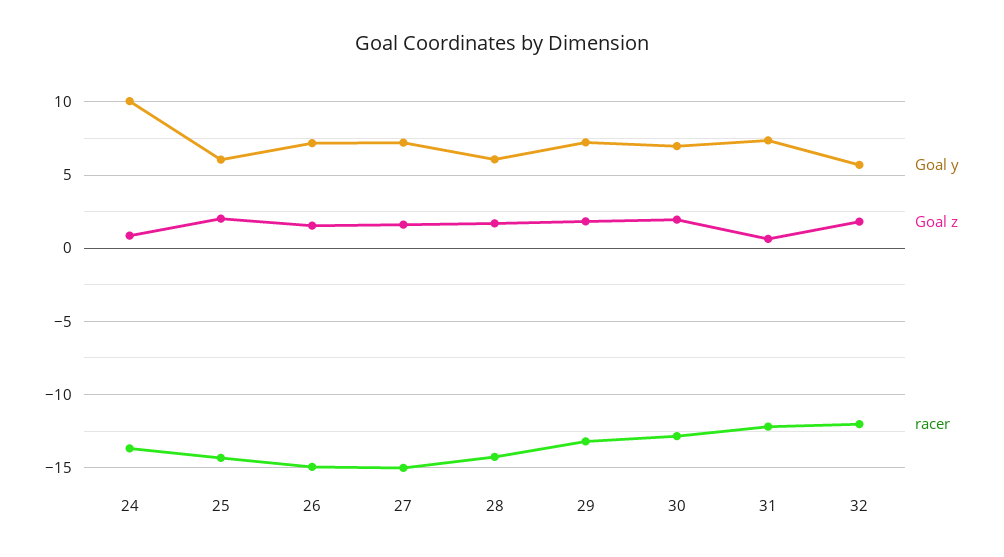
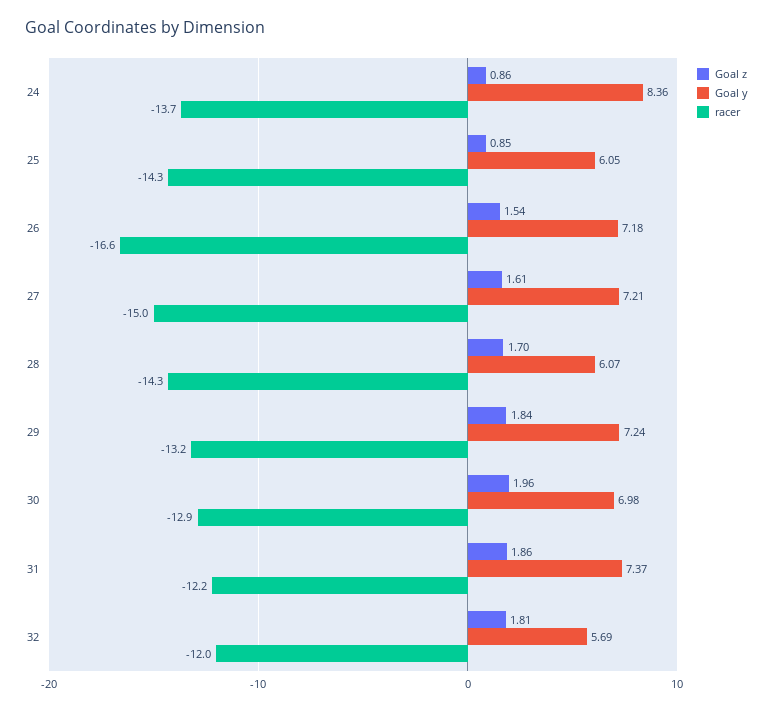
  {
    "Goal y": {
-     "24": 10,
+     "24": 8.36,
      "25": 6.05,
      "26": 7.18,
      "27": 7.21,
      "28": 6.07,
      "29": 7.24,
      "30": 6.98,
      "31": 7.37,
      "32": 5.69
    },
    "Goal z": {
      "24": 0.86,
-     "25": 2,
+     "25": 0.85,
      "26": 1.54,
      "27": 1.61,
      "28": 1.7,
      "29": 1.84,
      "30": 1.96,
-     "31": 0.5,
+     "31": 1.86,
      "32": 1.81
    },
    "racer": {
      "24": -13.7,
      "25": -14.3,
-     "26": -15,
+     "26": -16.6,
      "27": -15,
      "28": -14.3,
      "29": -13.2,
      "30": -12.9,
      "31": -12.2,
      "32": -12
    }
  }

